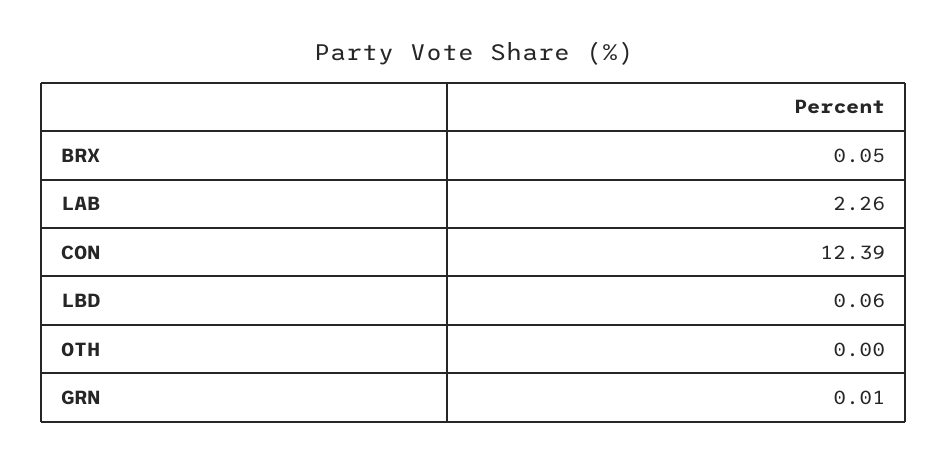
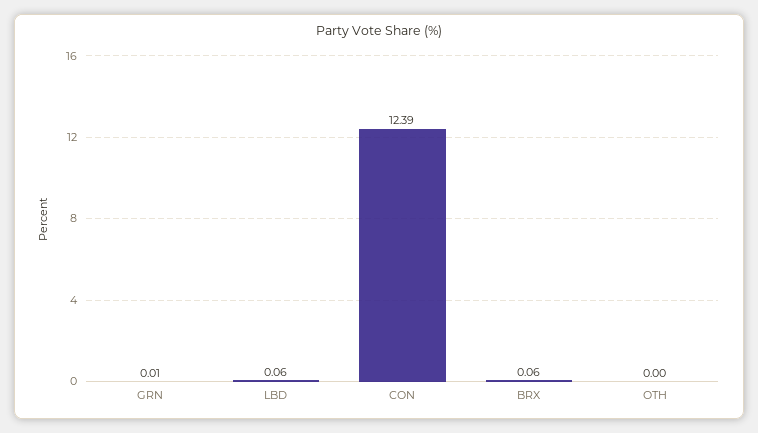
  {
-   "BRX": 0.05,
+   "BRX": 0.06,
-   "LAB": 2.26,
    "CON": 12.39,
    "LBD": 0.06,
    "OTH": 0,
    "GRN": 0.01
  }

